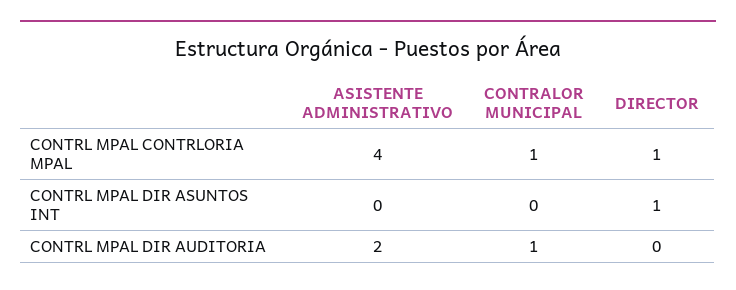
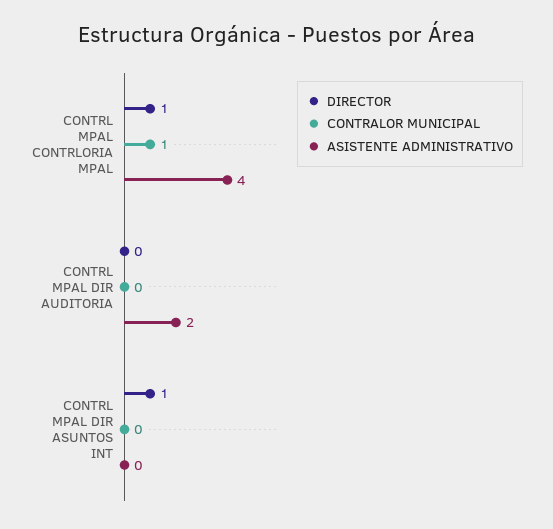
  {
    "ASISTENTE ADMINISTRATIVO": {
      "CONTRL MPAL CONTRLORIA MPAL": 4,
      "CONTRL MPAL DIR ASUNTOS INT": 0,
      "CONTRL MPAL DIR AUDITORIA": 2
    },
    "CONTRALOR MUNICIPAL": {
      "CONTRL MPAL CONTRLORIA MPAL": 1,
      "CONTRL MPAL DIR ASUNTOS INT": 0,
-     "CONTRL MPAL DIR AUDITORIA": 1
+     "CONTRL MPAL DIR AUDITORIA": 0
    },
    "DIRECTOR": {
      "CONTRL MPAL CONTRLORIA MPAL": 1,
      "CONTRL MPAL DIR ASUNTOS INT": 1,
      "CONTRL MPAL DIR AUDITORIA": 0
    }
  }

